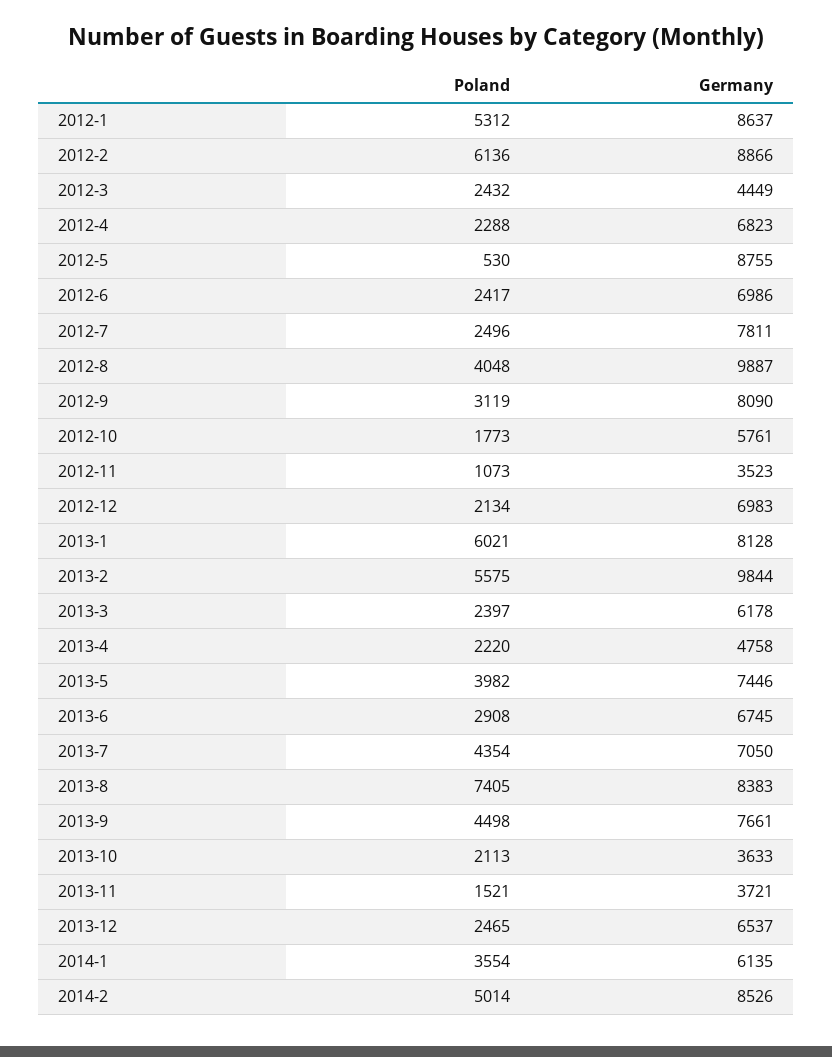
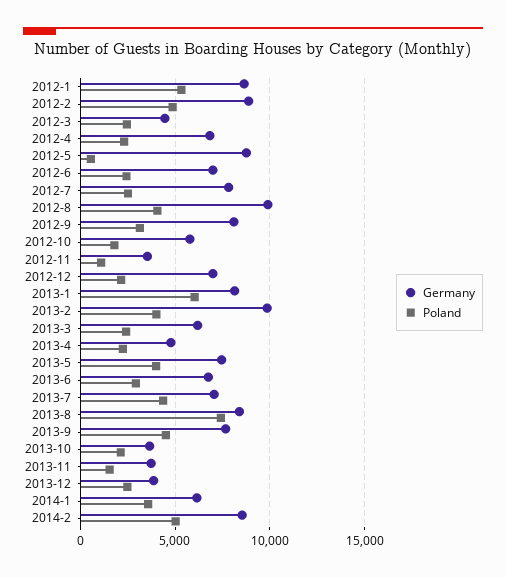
  {
    "Poland": {
      "2012-1": 5312,
-     "2012-2": 6136,
+     "2012-2": 5000,
      "2012-3": 2432,
      "2012-4": 2288,
      "2012-5": 530,
      "2012-6": 2417,
      "2012-7": 2496,
      "2012-8": 4048,
      "2012-9": 3119,
      "2012-10": 1773,
      "2012-11": 1073,
      "2012-12": 2134,
      "2013-1": 6021,
-     "2013-2": 5575,
+     "2013-2": 4000,
      "2013-3": 2397,
      "2013-4": 2220,
      "2013-5": 3982,
      "2013-6": 2908,
      "2013-7": 4354,
      "2013-8": 7405,
      "2013-9": 4498,
      "2013-10": 2113,
      "2013-11": 1521,
      "2013-12": 2465,
      "2014-1": 3554,
      "2014-2": 5014
    },
    "Germany": {
      "2012-1": 8637,
      "2012-2": 8866,
      "2012-3": 4449,
      "2012-4": 6823,
      "2012-5": 8755,
      "2012-6": 6986,
      "2012-7": 7811,
      "2012-8": 9887,
      "2012-9": 8090,
      "2012-10": 5761,
      "2012-11": 3523,
      "2012-12": 6983,
      "2013-1": 8128,
      "2013-2": 9844,
      "2013-3": 6178,
      "2013-4": 4758,
      "2013-5": 7446,
      "2013-6": 6745,
      "2013-7": 7050,
      "2013-8": 8383,
      "2013-9": 7661,
      "2013-10": 3633,
      "2013-11": 3721,
-     "2013-12": 6537,
+     "2013-12": 4000,
      "2014-1": 6135,
      "2014-2": 8526
    }
  }

